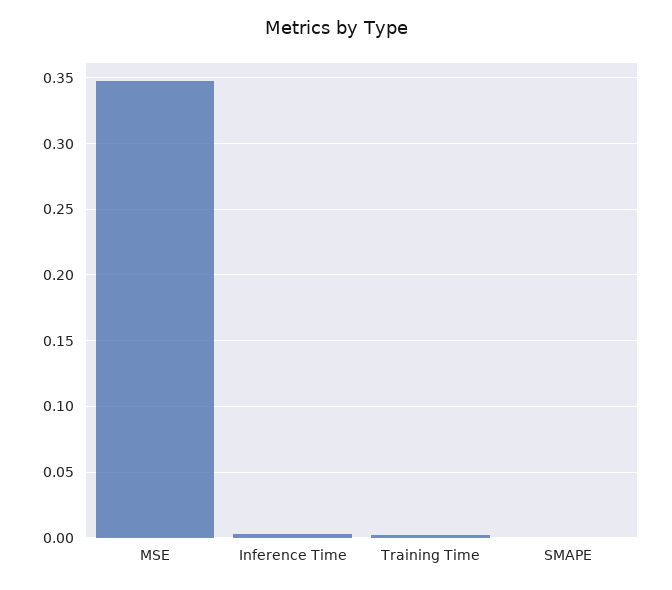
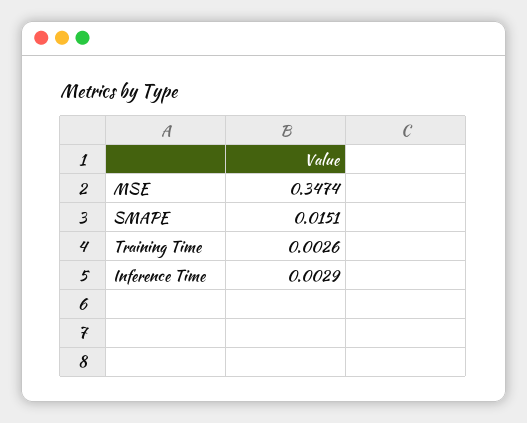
  {
    "MSE": 0.3474,
    "Inference Time": 0.0029,
    "Training Time": 0.0026,
-   "SMAPE": 0
+   "SMAPE": 0.0151
  }

